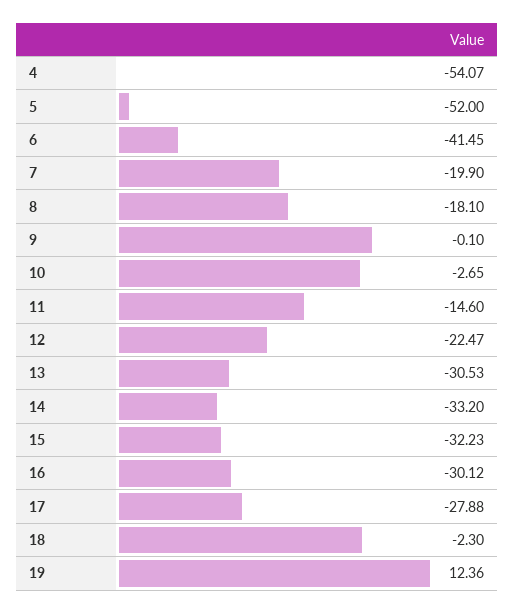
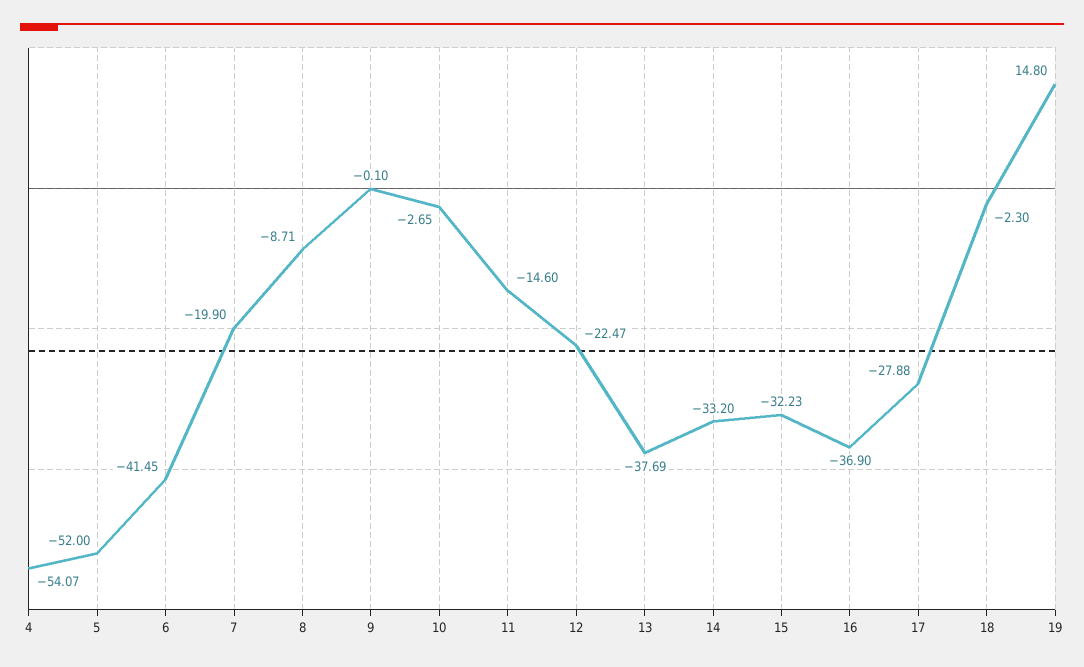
  {
    "4": -54.07,
    "5": -52,
    "6": -41.45,
    "7": -19.9,
-   "8": -18.1,
+   "8": -8.71,
    "9": -0.1,
    "10": -2.65,
    "11": -14.6,
    "12": -22.47,
-   "13": -30.53,
+   "13": -37.69,
    "14": -33.2,
    "15": -32.23,
-   "16": -30.12,
+   "16": -36.9,
    "17": -27.88,
    "18": -2.3,
-   "19": 12.36
+   "19": 14.8
  }

